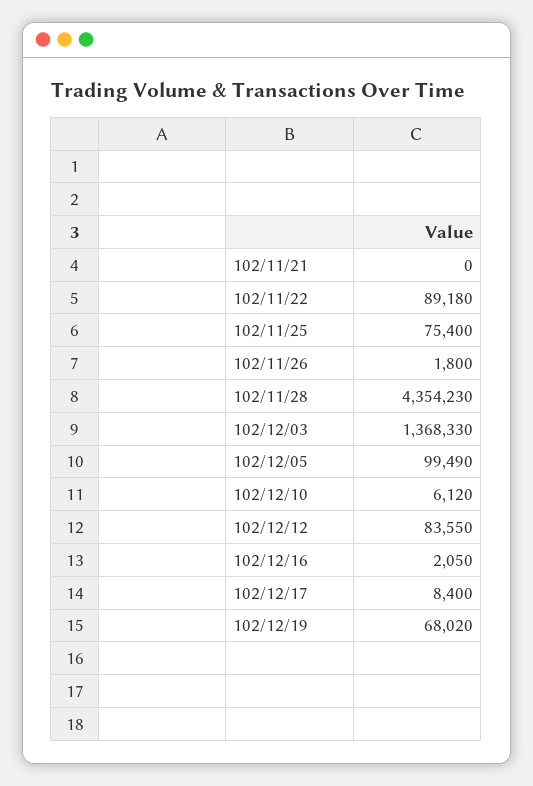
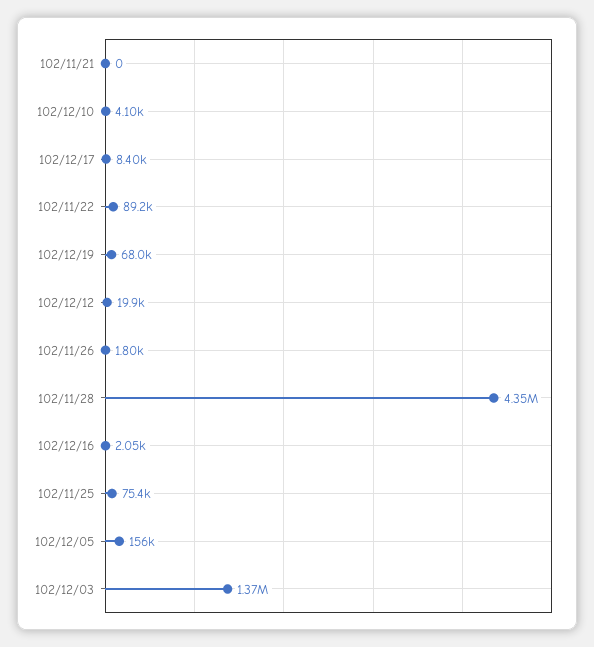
  {
    "102/11/21": 0,
    "102/11/22": 89180,
    "102/11/25": 75400,
    "102/11/26": 1800,
    "102/11/28": 4354230,
    "102/12/03": 1368330,
-   "102/12/05": 99490,
+   "102/12/05": 156000,
-   "102/12/10": 6120,
+   "102/12/10": 4100,
-   "102/12/12": 83550,
+   "102/12/12": 19900,
    "102/12/16": 2050,
    "102/12/17": 8400,
    "102/12/19": 68020
  }

